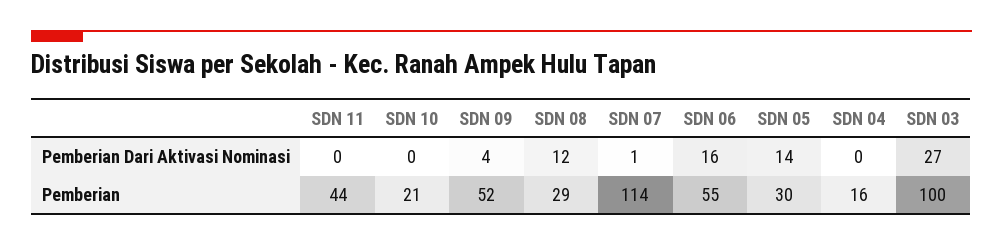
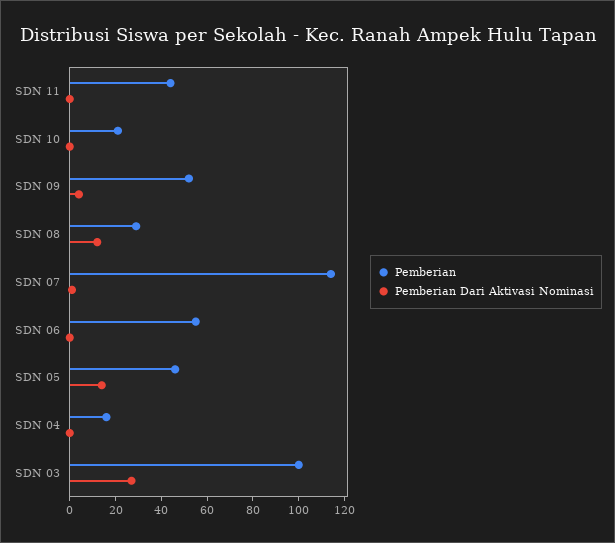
  {
    "Pemberian Dari Aktivasi Nominasi": {
      "SDN 11": 0,
      "SDN 10": 0,
      "SDN 09": 4,
      "SDN 08": 12,
      "SDN 07": 1,
-     "SDN 06": 16,
+     "SDN 06": 0,
      "SDN 05": 14,
      "SDN 04": 0,
      "SDN 03": 27
    },
    "Pemberian": {
      "SDN 11": 44,
      "SDN 10": 21,
      "SDN 09": 52,
      "SDN 08": 29,
      "SDN 07": 114,
      "SDN 06": 55,
-     "SDN 05": 30,
+     "SDN 05": 45,
      "SDN 04": 16,
      "SDN 03": 100
    }
  }

